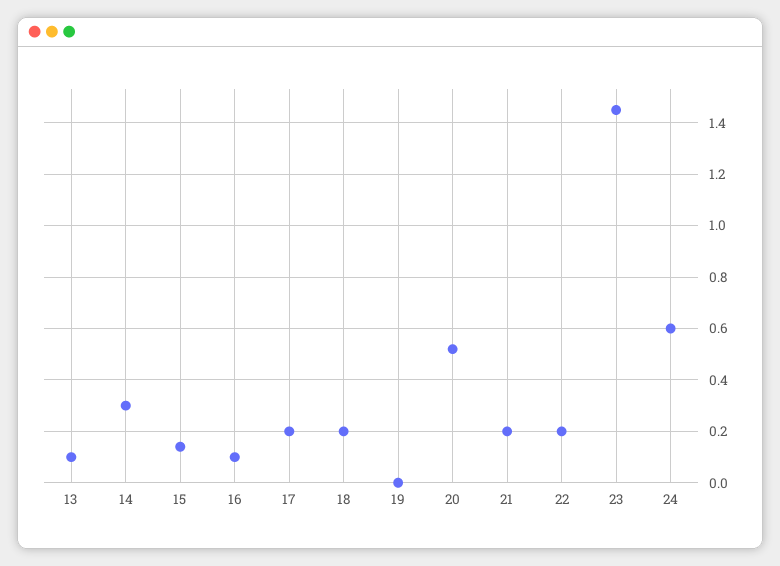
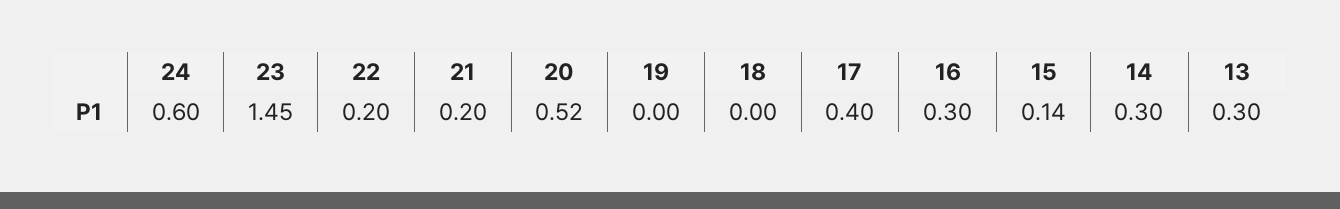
  {
-   "13": 0.1,
+   "13": 0.3,
    "14": 0.3,
    "15": 0.14,
-   "16": 0.1,
+   "16": 0.3,
-   "17": 0.2,
+   "17": 0.4,
-   "18": 0.2,
+   "18": 0,
    "19": 0,
    "20": 0.52,
    "21": 0.2,
    "22": 0.2,
    "23": 1.45,
    "24": 0.6
  }

